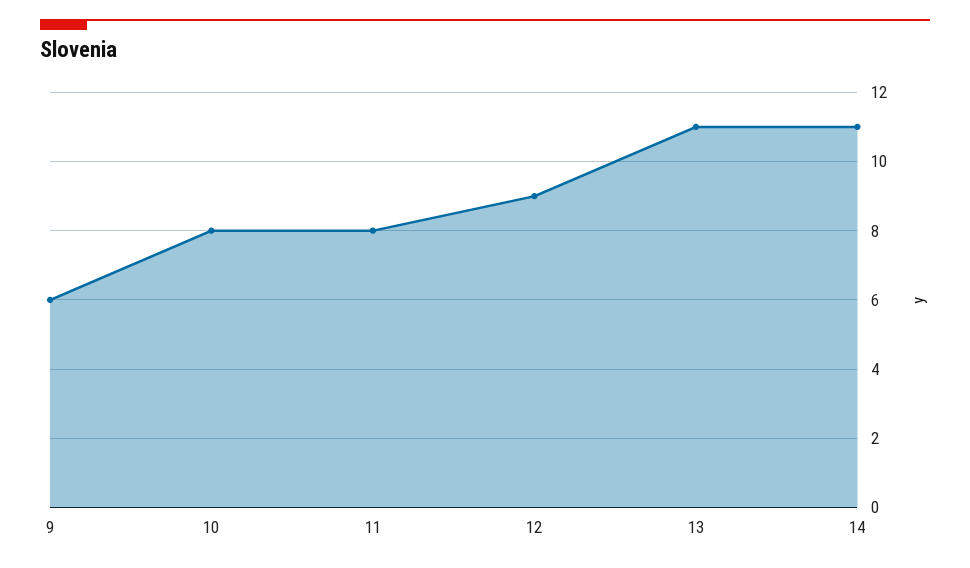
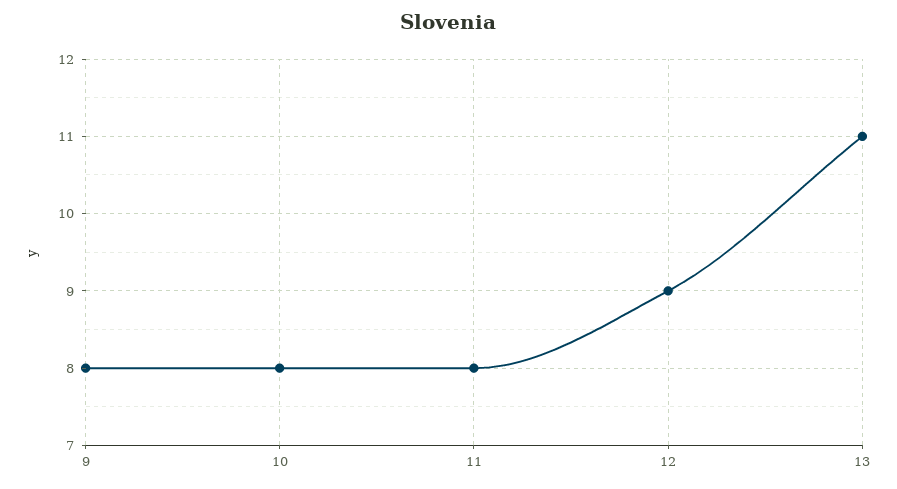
  {
-   "9": 6,
+   "9": 8,
    "10": 8,
    "11": 8,
    "12": 9,
-   "13": 11,
+   "13": 11
-   "14": 11
  }

